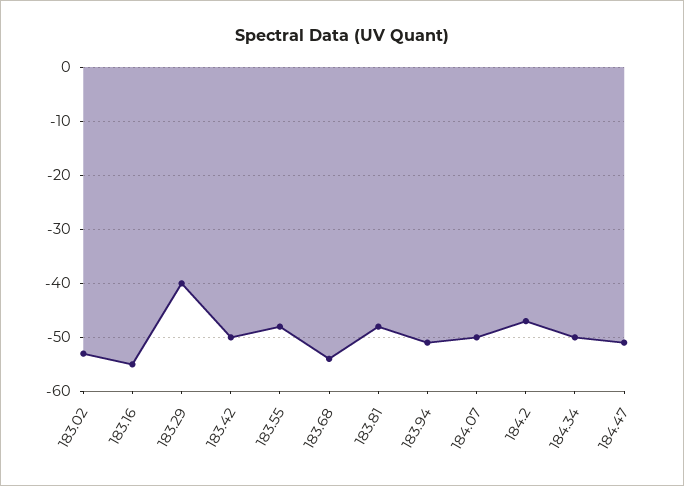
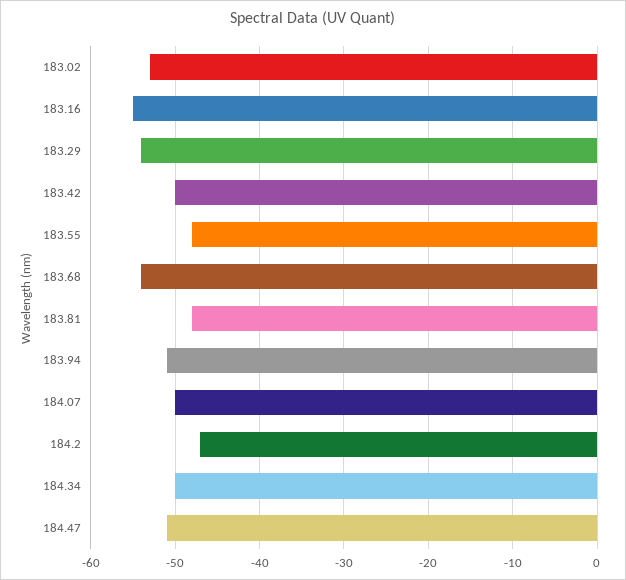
  {
    "183.02": -53,
    "183.16": -55,
-   "183.29": -40,
+   "183.29": -54,
    "183.42": -50,
    "183.55": -48,
    "183.68": -54,
    "183.81": -48,
    "183.94": -51,
    "184.07": -50,
    "184.2": -47,
    "184.34": -50,
    "184.47": -51
  }

